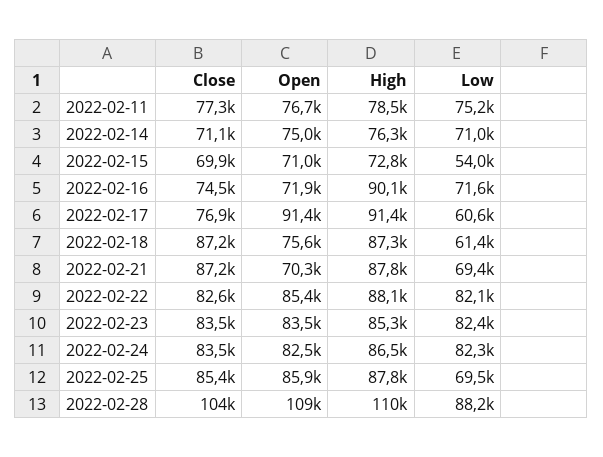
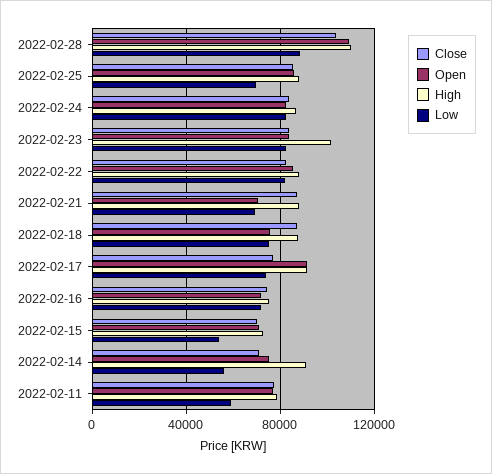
  {
    "Close": {
      "2022-02-11": 77300,
      "2022-02-14": 71100,
      "2022-02-15": 69900,
      "2022-02-16": 74500,
      "2022-02-17": 76900,
      "2022-02-18": 87200,
      "2022-02-21": 87200,
      "2022-02-22": 82600,
      "2022-02-23": 83500,
      "2022-02-24": 83500,
      "2022-02-25": 85400,
      "2022-02-28": 104000
    },
    "Open": {
      "2022-02-11": 76700,
      "2022-02-14": 75000,
      "2022-02-15": 71000,
      "2022-02-16": 71900,
      "2022-02-17": 91400,
      "2022-02-18": 75600,
      "2022-02-21": 70300,
      "2022-02-22": 85400,
      "2022-02-23": 83500,
      "2022-02-24": 82500,
      "2022-02-25": 85900,
      "2022-02-28": 109000
    },
    "High": {
      "2022-02-11": 78500,
-     "2022-02-14": 76300,
+     "2022-02-14": 90000,
      "2022-02-15": 72800,
-     "2022-02-16": 90100,
+     "2022-02-16": 75000,
      "2022-02-17": 91400,
      "2022-02-18": 87300,
      "2022-02-21": 87800,
      "2022-02-22": 88100,
-     "2022-02-23": 85300,
+     "2022-02-23": 100000,
      "2022-02-24": 86500,
      "2022-02-25": 87800,
      "2022-02-28": 110000
    },
    "Low": {
-     "2022-02-11": 75200,
+     "2022-02-11": 60000,
-     "2022-02-14": 71000,
+     "2022-02-14": 55000,
      "2022-02-15": 54000,
      "2022-02-16": 71600,
-     "2022-02-17": 60600,
+     "2022-02-17": 75000,
-     "2022-02-18": 61400,
+     "2022-02-18": 75000,
      "2022-02-21": 69400,
      "2022-02-22": 82100,
      "2022-02-23": 82400,
      "2022-02-24": 82300,
      "2022-02-25": 69500,
      "2022-02-28": 88200
    }
  }

